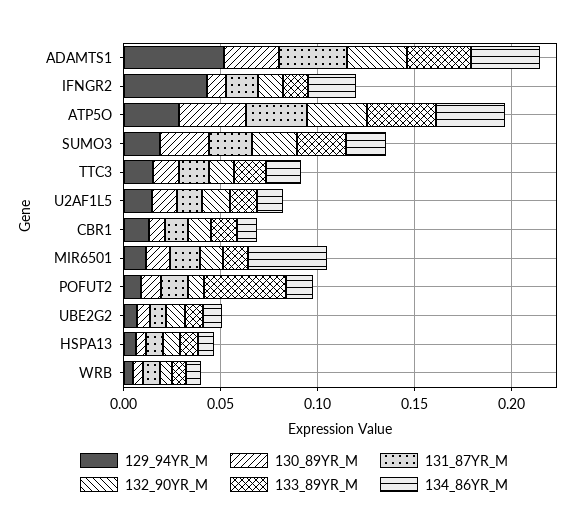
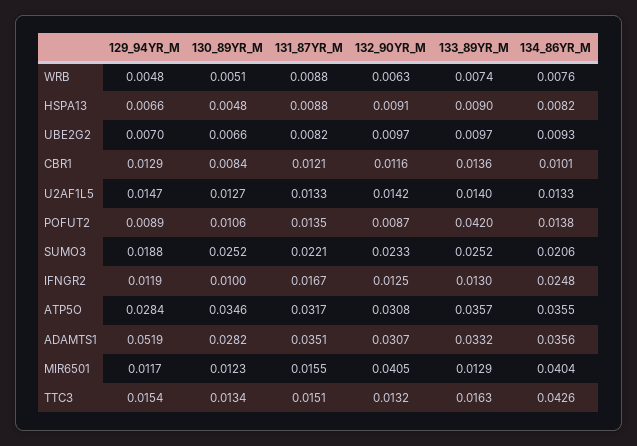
  {
    "129_94YR_M": {
      "ADAMTS1": 0.0519,
-     "IFNGR2": 0.04,
+     "IFNGR2": 0.0119,
      "ATP5O": 0.0284,
      "SUMO3": 0.0188,
      "TTC3": 0.0154,
      "U2AF1L5": 0.0147,
      "CBR1": 0.0129,
      "MIR6501": 0.0117,
      "POFUT2": 0.0089,
      "UBE2G2": 0.007,
      "HSPA13": 0.0066,
      "WRB": 0.0048
    },
    "130_89YR_M": {
      "ADAMTS1": 0.0282,
      "IFNGR2": 0.01,
      "ATP5O": 0.0346,
      "SUMO3": 0.0252,
      "TTC3": 0.0134,
      "U2AF1L5": 0.0127,
      "CBR1": 0.0084,
      "MIR6501": 0.0123,
      "POFUT2": 0.0106,
      "UBE2G2": 0.0066,
      "HSPA13": 0.0048,
      "WRB": 0.0051
    },
    "131_87YR_M": {
      "ADAMTS1": 0.0351,
      "IFNGR2": 0.0167,
      "ATP5O": 0.0317,
      "SUMO3": 0.0221,
      "TTC3": 0.0151,
      "U2AF1L5": 0.0133,
      "CBR1": 0.0121,
      "MIR6501": 0.0155,
      "POFUT2": 0.0135,
      "UBE2G2": 0.0082,
      "HSPA13": 0.0088,
      "WRB": 0.0088
    },
    "132_90YR_M": {
      "ADAMTS1": 0.0307,
      "IFNGR2": 0.0125,
      "ATP5O": 0.0308,
      "SUMO3": 0.0233,
      "TTC3": 0.0132,
      "U2AF1L5": 0.0142,
      "CBR1": 0.0116,
-     "MIR6501": 0.01,
+     "MIR6501": 0.0405,
      "POFUT2": 0.0087,
      "UBE2G2": 0.0097,
      "HSPA13": 0.0091,
      "WRB": 0.0063
    },
    "133_89YR_M": {
      "ADAMTS1": 0.0332,
      "IFNGR2": 0.013,
      "ATP5O": 0.0357,
      "SUMO3": 0.0252,
      "TTC3": 0.0163,
      "U2AF1L5": 0.014,
      "CBR1": 0.0136,
      "MIR6501": 0.0129,
      "POFUT2": 0.042,
      "UBE2G2": 0.0097,
      "HSPA13": 0.009,
      "WRB": 0.0074
    },
    "134_86YR_M": {
      "ADAMTS1": 0.0356,
      "IFNGR2": 0.0248,
      "ATP5O": 0.0355,
      "SUMO3": 0.0206,
-     "TTC3": 0.02,
+     "TTC3": 0.0426,
      "U2AF1L5": 0.0133,
      "CBR1": 0.0101,
      "MIR6501": 0.0404,
      "POFUT2": 0.0138,
      "UBE2G2": 0.0093,
      "HSPA13": 0.0082,
      "WRB": 0.0076
    }
  }

